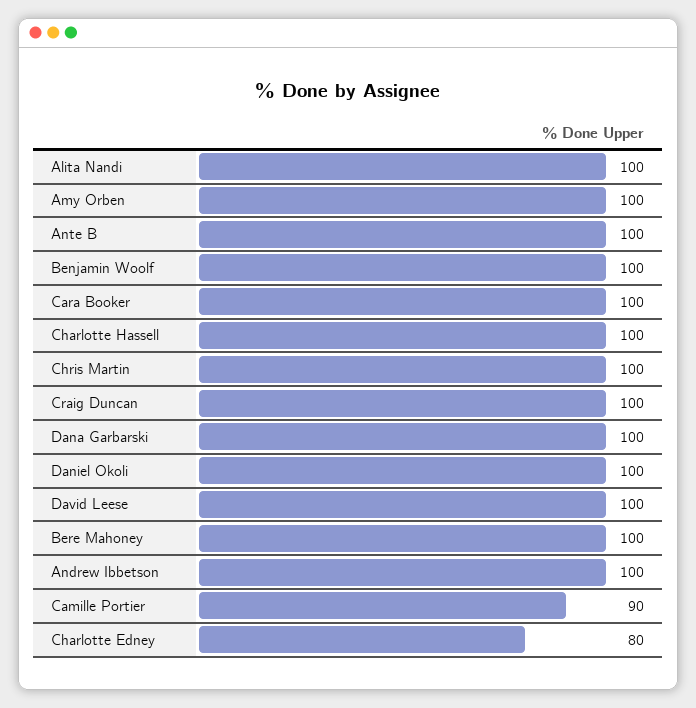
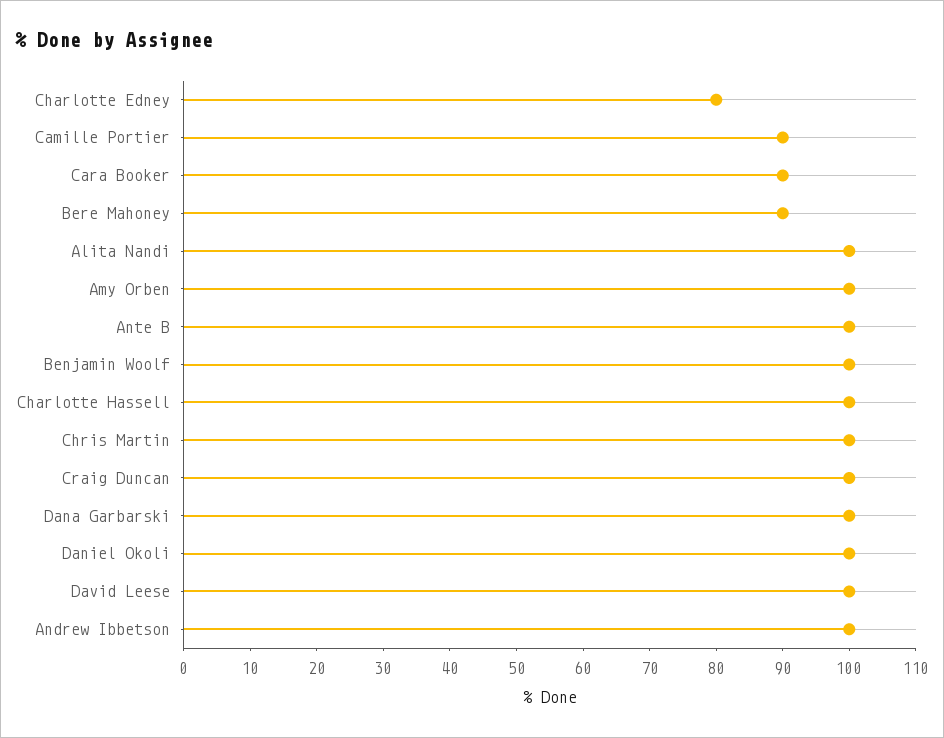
  {
    "Alita Nandi": 100,
    "Amy Orben": 100,
    "Ante B": 100,
    "Benjamin Woolf": 100,
-   "Cara Booker": 100,
+   "Cara Booker": 90,
    "Charlotte Hassell": 100,
    "Chris Martin": 100,
    "Craig Duncan": 100,
    "Dana Garbarski": 100,
    "Daniel Okoli": 100,
    "David Leese": 100,
-   "Bere Mahoney": 100,
+   "Bere Mahoney": 90,
    "Andrew Ibbetson": 100,
    "Camille Portier": 90,
    "Charlotte Edney": 80
  }

